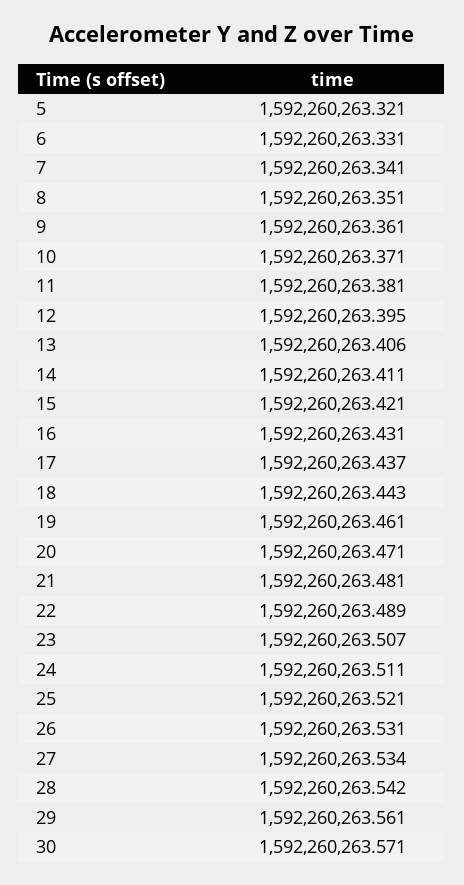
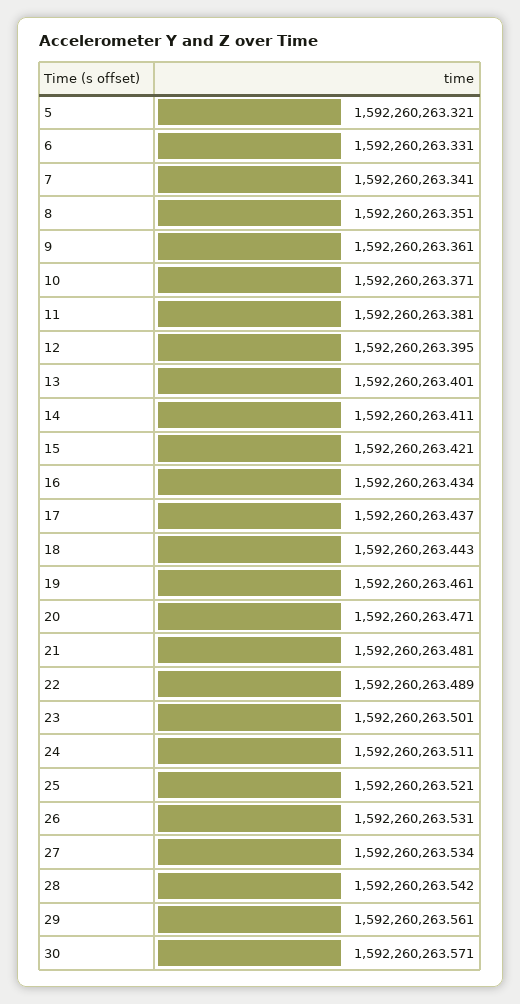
  {
    "5": 1592260263.321,
    "6": 1592260263.331,
    "7": 1592260263.341,
    "8": 1592260263.351,
    "9": 1592260263.361,
    "10": 1592260263.371,
    "11": 1592260263.381,
    "12": 1592260263.395,
-   "13": 1592260263.406,
+   "13": 1592260263.401,
    "14": 1592260263.411,
    "15": 1592260263.421,
-   "16": 1592260263.431,
+   "16": 1592260263.434,
    "17": 1592260263.437,
    "18": 1592260263.443,
    "19": 1592260263.461,
    "20": 1592260263.471,
    "21": 1592260263.481,
    "22": 1592260263.489,
-   "23": 1592260263.507,
+   "23": 1592260263.501,
    "24": 1592260263.511,
    "25": 1592260263.521,
    "26": 1592260263.531,
    "27": 1592260263.534,
    "28": 1592260263.542,
    "29": 1592260263.561,
    "30": 1592260263.571
  }

